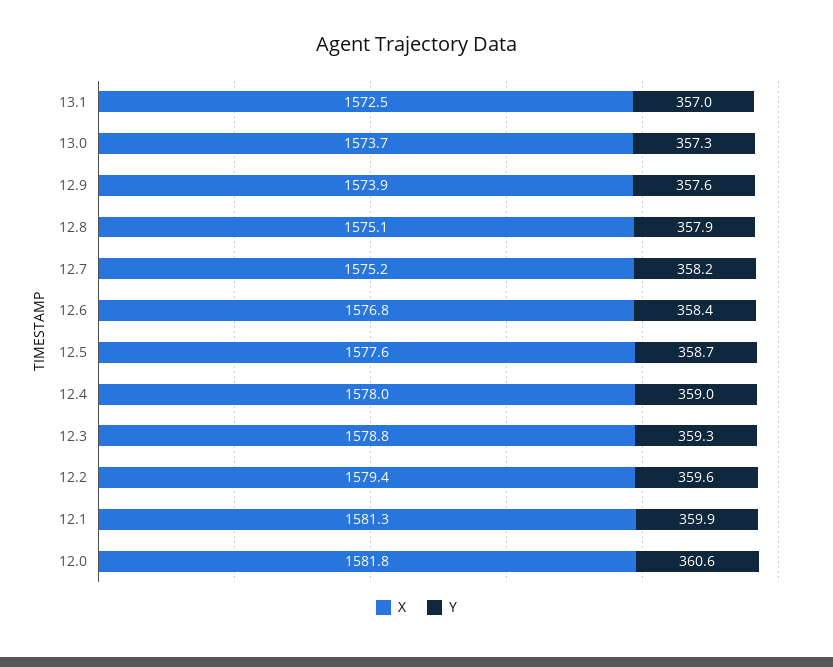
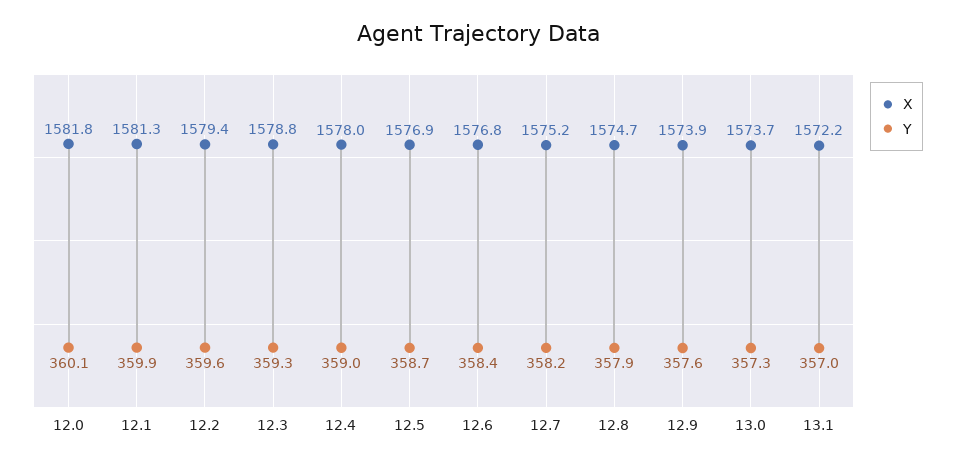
  {
    "X": {
-     "13.1": 1572.5,
+     "13.1": 1572.2,
      "13.0": 1573.7,
      "12.9": 1573.9,
-     "12.8": 1575.1,
+     "12.8": 1574.7,
      "12.7": 1575.2,
      "12.6": 1576.8,
-     "12.5": 1577.6,
+     "12.5": 1576.9,
      "12.4": 1578,
      "12.3": 1578.8,
      "12.2": 1579.4,
      "12.1": 1581.3,
      "12.0": 1581.8
    },
    "Y": {
      "13.1": 357,
      "13.0": 357.3,
      "12.9": 357.6,
      "12.8": 357.9,
      "12.7": 358.2,
      "12.6": 358.4,
      "12.5": 358.7,
      "12.4": 359,
      "12.3": 359.3,
      "12.2": 359.6,
      "12.1": 359.9,
-     "12.0": 360.6
+     "12.0": 360.1
    }
  }

